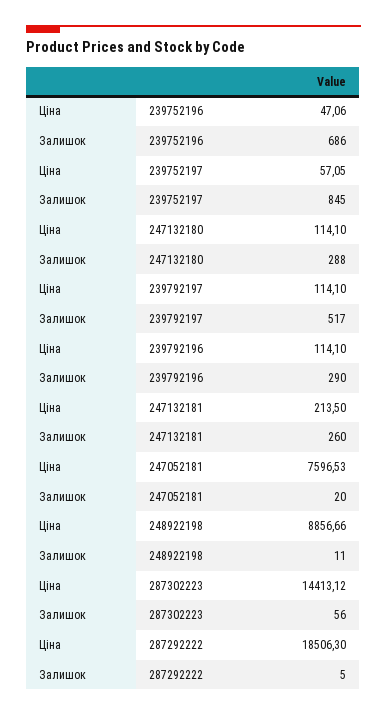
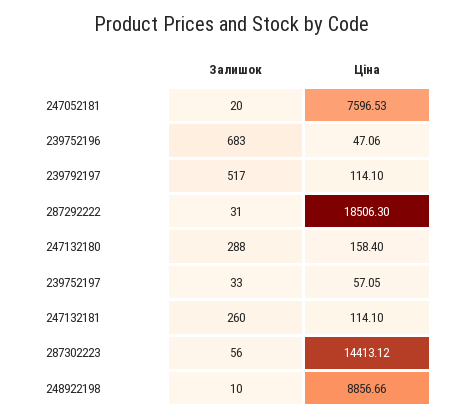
  {
    "Ціна": {
      "239752196": 47.06,
      "239752197": 57.05,
-     "247132180": 114.1,
+     "247132180": 158.4,
      "239792197": 114.1,
-     "239792196": 114.1,
-     "247132181": 213.5,
+     "247132181": 114.1,
      "247052181": 7596.53,
      "248922198": 8856.66,
      "287302223": 14413.12,
      "287292222": 18506.3
    },
    "Залишок": {
-     "239752196": 686,
+     "239752196": 683,
-     "239752197": 845,
+     "239752197": 33,
      "247132180": 288,
      "239792197": 517,
-     "239792196": 290,
      "247132181": 260,
      "247052181": 20,
-     "248922198": 11,
+     "248922198": 10,
      "287302223": 56,
-     "287292222": 5
+     "287292222": 31
    }
  }

